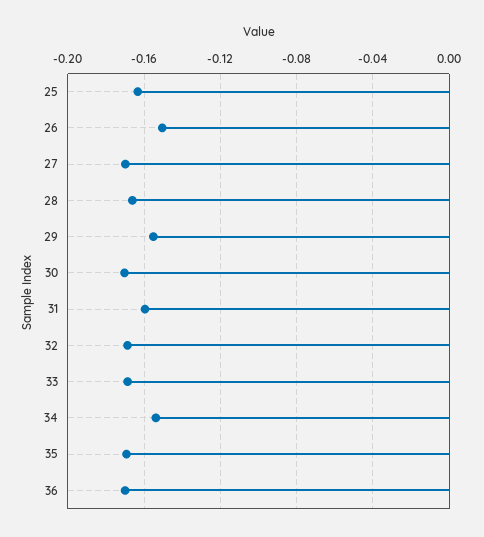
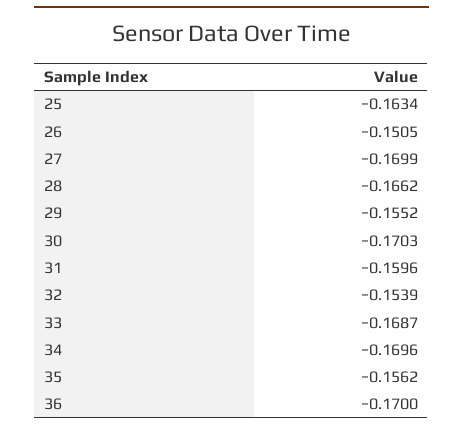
  {
    "25": -0.1634,
    "26": -0.1505,
    "27": -0.1699,
    "28": -0.1662,
    "29": -0.1552,
    "30": -0.1703,
    "31": -0.1596,
-   "32": -0.17,
+   "32": -0.1539,
    "33": -0.1687,
-   "34": -0.155,
+   "34": -0.1696,
-   "35": -0.17,
+   "35": -0.1562,
    "36": -0.17
  }

